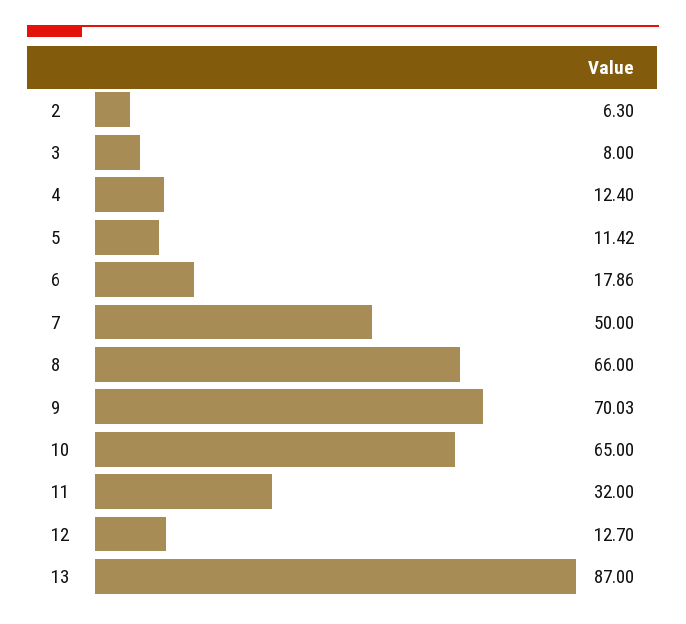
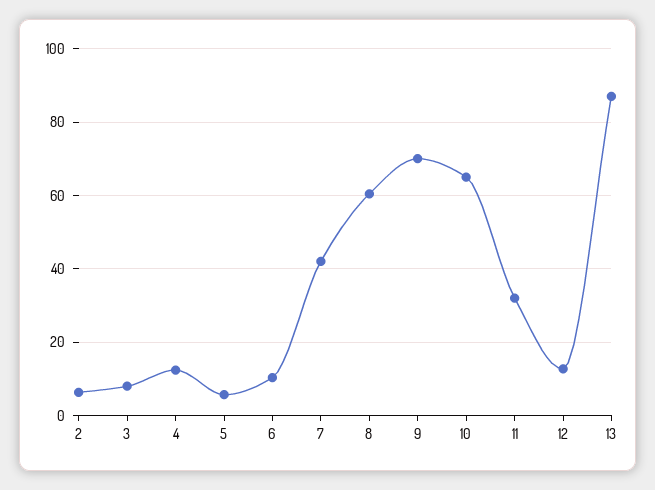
  {
    "2": 6.3,
    "3": 8,
    "4": 12.4,
-   "5": 11.42,
+   "5": 6,
-   "6": 17.86,
+   "6": 10,
-   "7": 50,
+   "7": 42,
-   "8": 66,
+   "8": 60,
    "9": 70.03,
    "10": 65,
    "11": 32,
    "12": 12.7,
    "13": 87
  }

